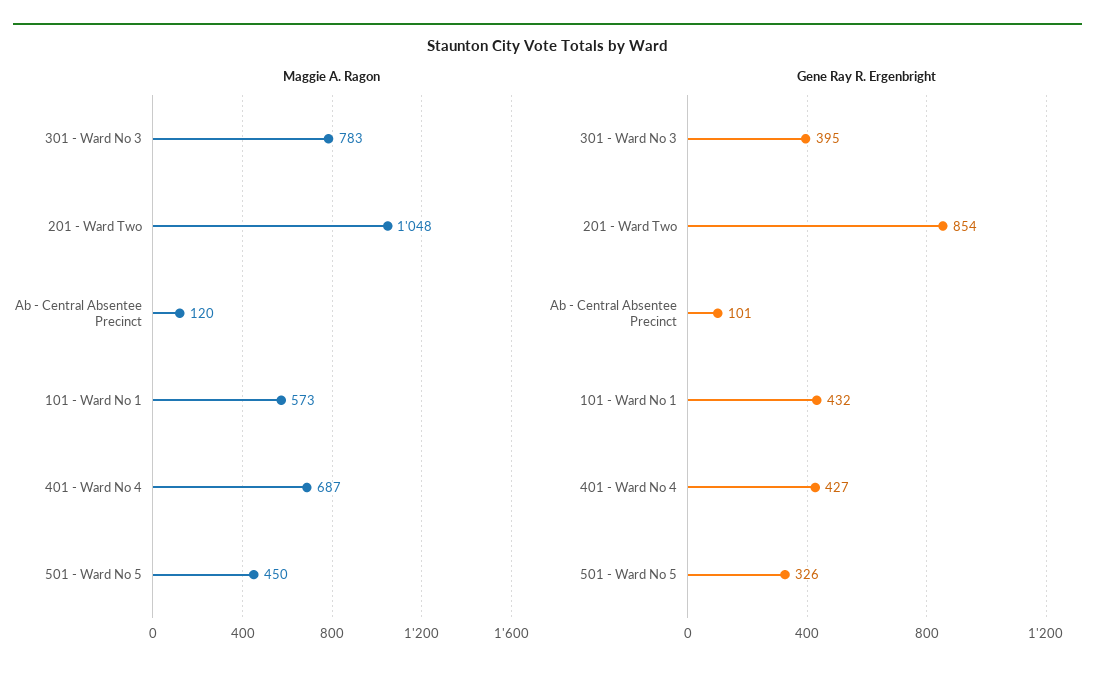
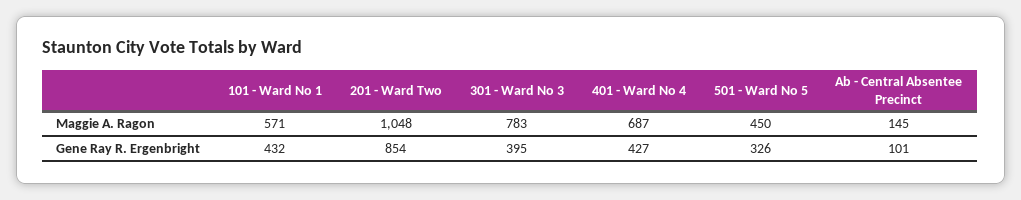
  {
    "Maggie A. Ragon": {
      "301 - Ward No 3": 783,
      "201 - Ward Two": 1048,
-     "Ab - Central Absentee Precinct": 120,
+     "Ab - Central Absentee Precinct": 145,
-     "101 - Ward No 1": 573,
+     "101 - Ward No 1": 571,
      "401 - Ward No 4": 687,
      "501 - Ward No 5": 450
    },
    "Gene Ray R. Ergenbright": {
      "301 - Ward No 3": 395,
      "201 - Ward Two": 854,
      "Ab - Central Absentee Precinct": 101,
      "101 - Ward No 1": 432,
      "401 - Ward No 4": 427,
      "501 - Ward No 5": 326
    }
  }

